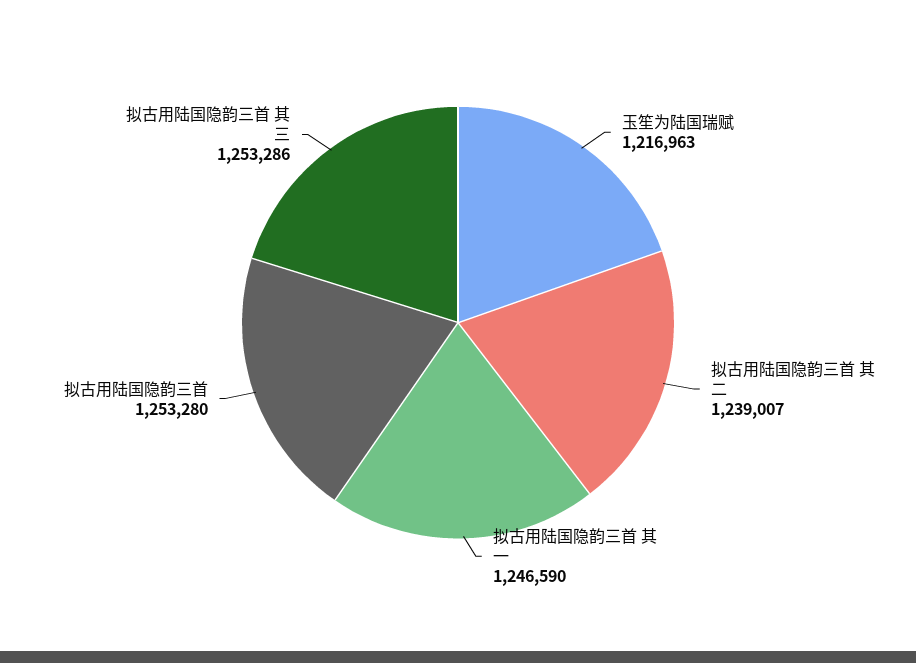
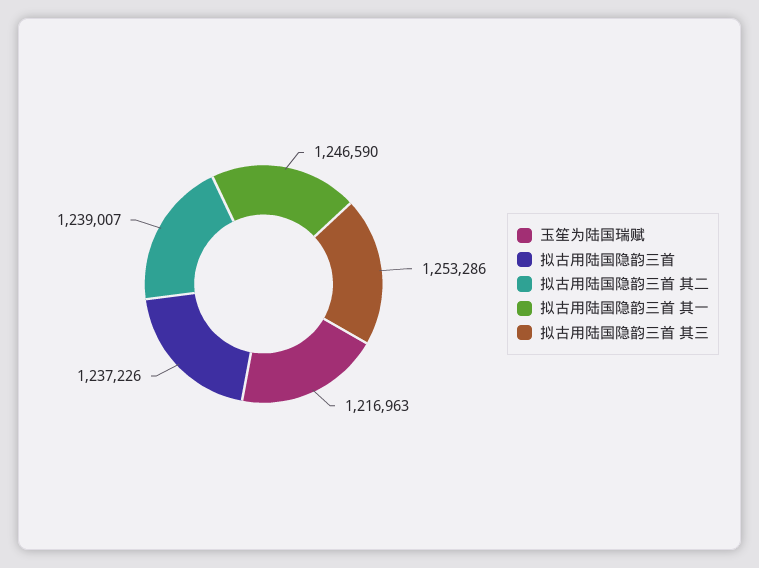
  {
    "玉笙为陆国瑞赋": 1216963,
    "拟古用陆国隐韵三首 其二": 1239007,
    "拟古用陆国隐韵三首 其一": 1246590,
-   "拟古用陆国隐韵三首": 1253280,
+   "拟古用陆国隐韵三首": 1237226,
    "拟古用陆国隐韵三首 其三": 1253286
  }

